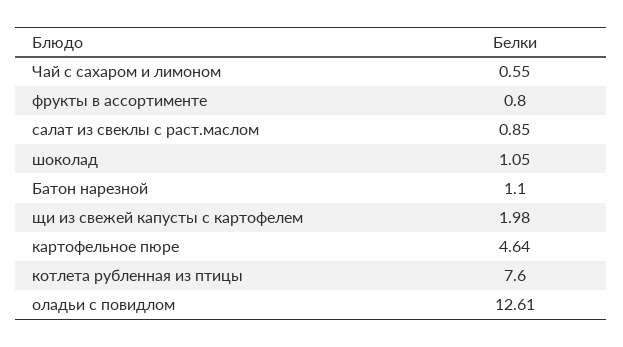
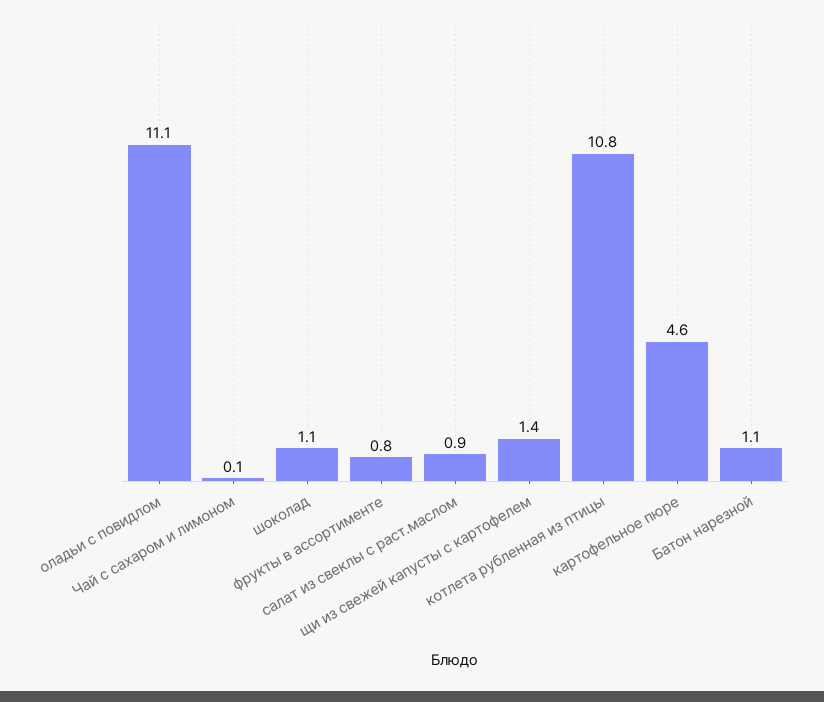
  {
-   "Чай с сахаром и лимоном": 0.55,
+   "Чай с сахаром и лимоном": 0.1,
    "фрукты в ассортименте": 0.8,
    "салат из свеклы с раст.маслом": 0.85,
    "шоколад": 1.05,
    "Батон нарезной": 1.1,
-   "щи из свежей капусты с картофелем": 1.98,
+   "щи из свежей капусты с картофелем": 1.4,
    "картофельное пюре": 4.64,
-   "котлета рубленная из птицы": 7.6,
+   "котлета рубленная из птицы": 10.8,
-   "оладьи с повидлом": 12.61
+   "оладьи с повидлом": 11.1
  }

